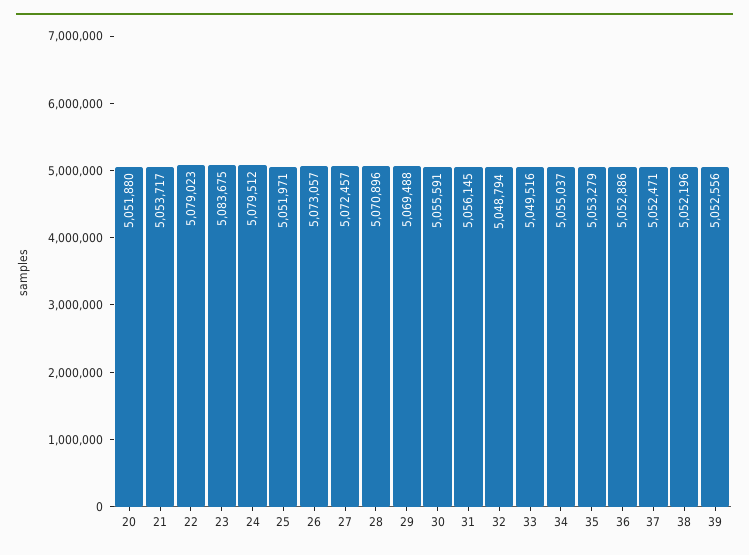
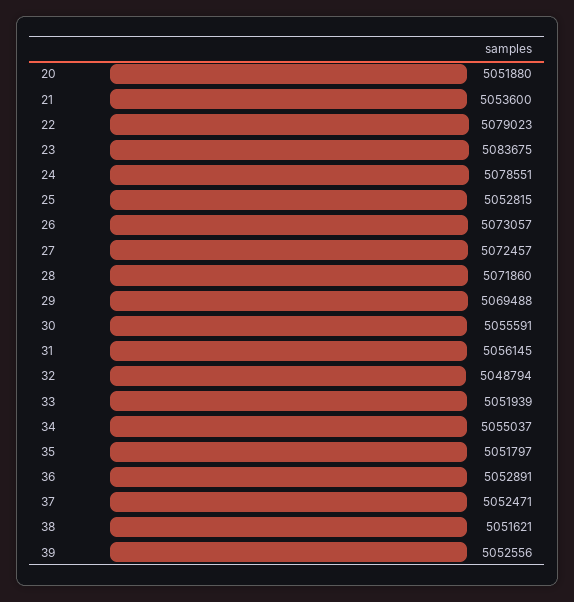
  {
    "20": 5051880,
-   "21": 5053717,
+   "21": 5053600,
    "22": 5079023,
    "23": 5083675,
-   "24": 5079512,
+   "24": 5078551,
-   "25": 5051971,
+   "25": 5052815,
    "26": 5073057,
    "27": 5072457,
-   "28": 5070896,
+   "28": 5071860,
    "29": 5069488,
    "30": 5055591,
    "31": 5056145,
    "32": 5048794,
-   "33": 5049516,
+   "33": 5051939,
    "34": 5055037,
-   "35": 5053279,
+   "35": 5051797,
-   "36": 5052886,
+   "36": 5052891,
    "37": 5052471,
-   "38": 5052196,
+   "38": 5051621,
    "39": 5052556
  }

